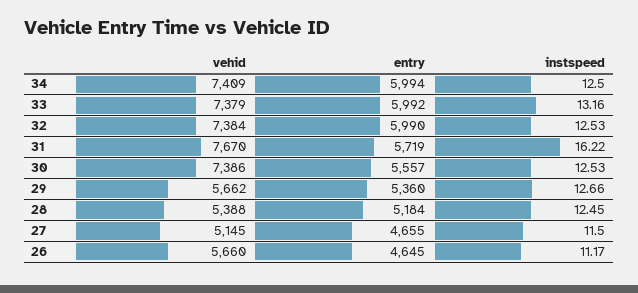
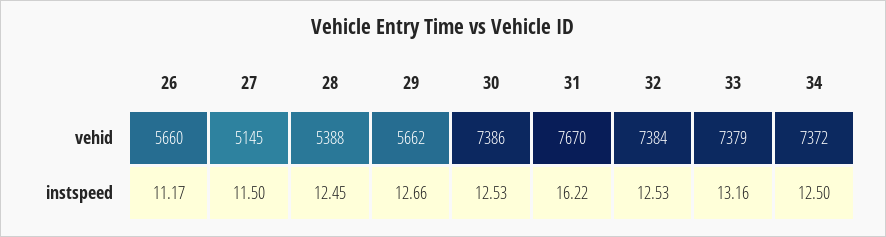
  {
    "vehid": {
-     "34": 7409,
+     "34": 7372,
      "33": 7379,
      "32": 7384,
      "31": 7670,
      "30": 7386,
      "29": 5662,
      "28": 5388,
      "27": 5145,
      "26": 5660
    },
-   "entry": {
-     "34": 5994,
-     "33": 5992,
-     "32": 5990,
-     "31": 5719,
-     "30": 5557,
-     "29": 5360,
-     "28": 5184,
-     "27": 4655,
-     "26": 4645
-   },
    "instspeed": {
      "34": 12.5,
      "33": 13.16,
      "32": 12.53,
      "31": 16.22,
      "30": 12.53,
      "29": 12.66,
      "28": 12.45,
      "27": 11.5,
      "26": 11.17
    }
  }

